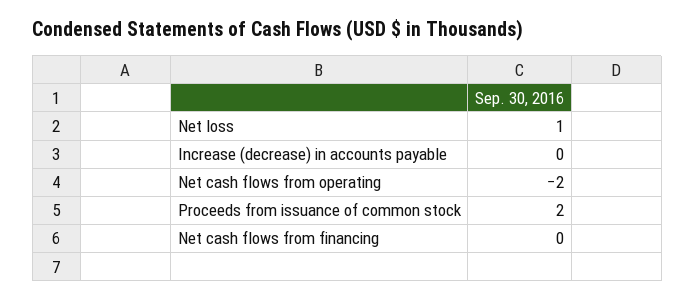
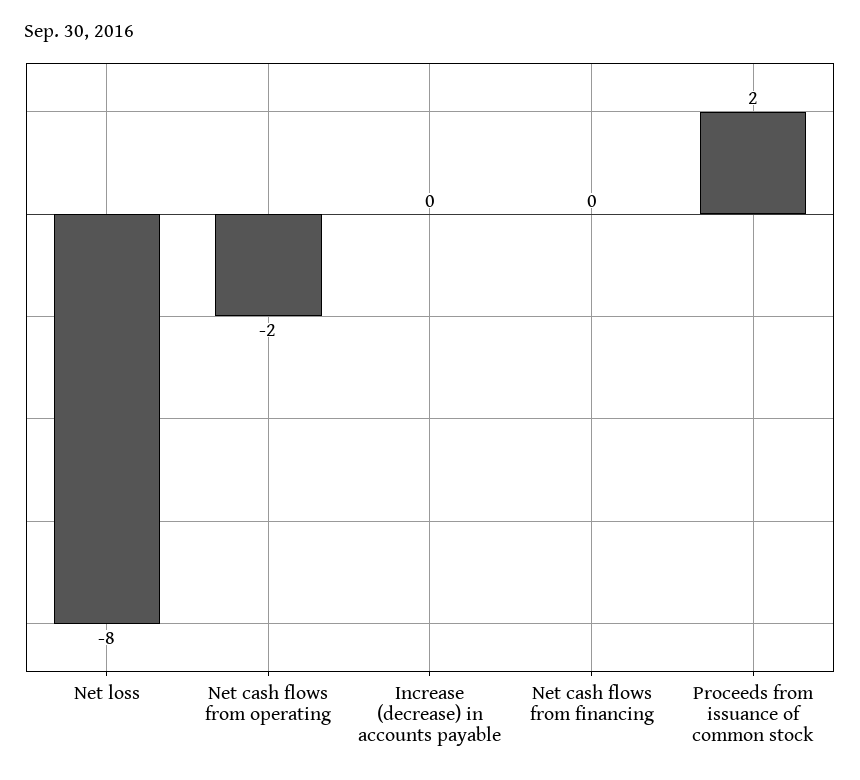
  {
-   "Net loss": 1,
+   "Net loss": -8,
    "Increase (decrease) in accounts payable": 0,
    "Net cash flows from operating": -2,
    "Proceeds from issuance of common stock": 2,
    "Net cash flows from financing": 0
  }

